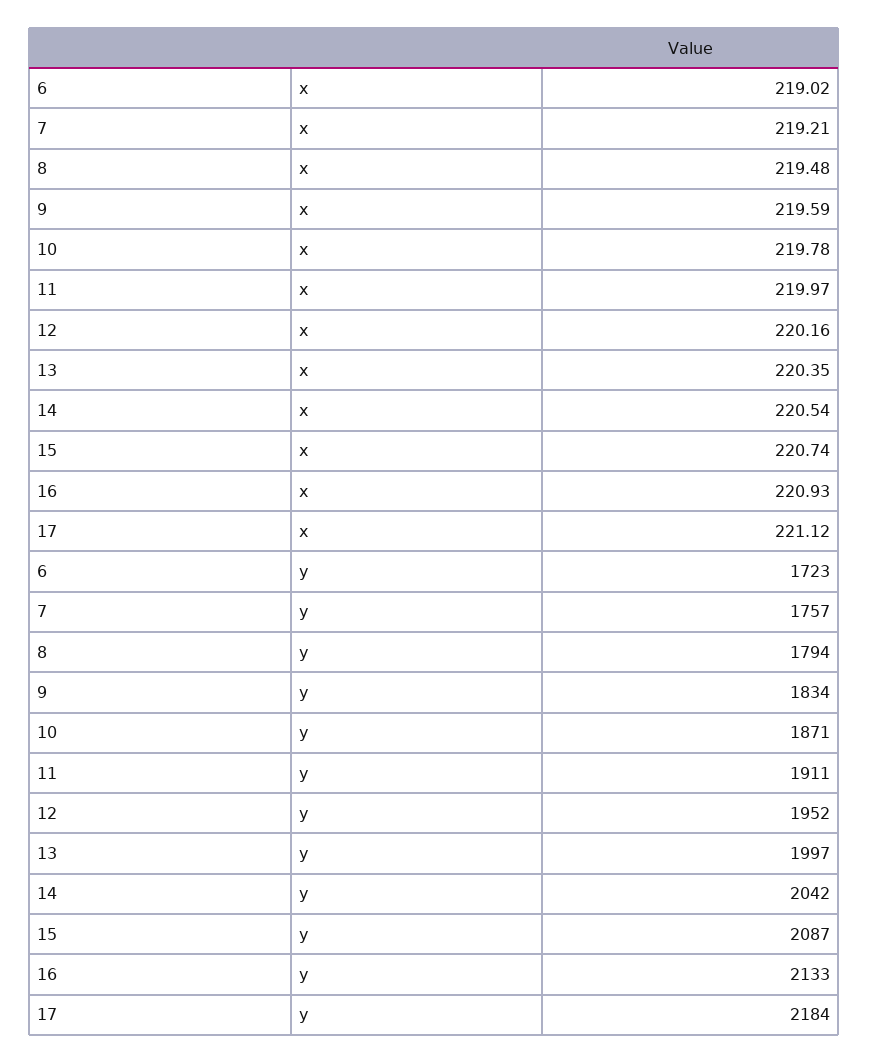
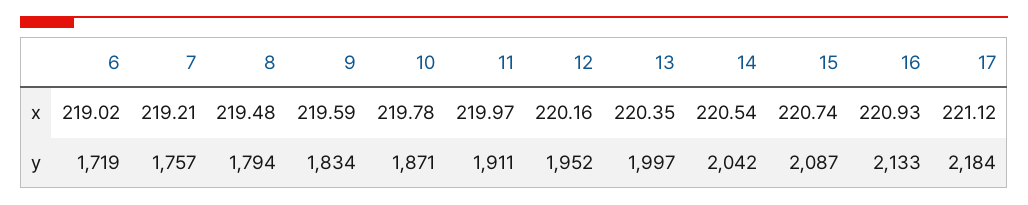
  {
    "6": {
      "x": 219.02,
-     "y": 1723
+     "y": 1719
    },
    "7": {
      "x": 219.21,
      "y": 1757
    },
    "8": {
      "x": 219.48,
      "y": 1794
    },
    "9": {
      "x": 219.59,
      "y": 1834
    },
    "10": {
      "x": 219.78,
      "y": 1871
    },
    "11": {
      "x": 219.97,
      "y": 1911
    },
    "12": {
      "x": 220.16,
      "y": 1952
    },
    "13": {
      "x": 220.35,
      "y": 1997
    },
    "14": {
      "x": 220.54,
      "y": 2042
    },
    "15": {
      "x": 220.74,
      "y": 2087
    },
    "16": {
      "x": 220.93,
      "y": 2133
    },
    "17": {
      "x": 221.12,
      "y": 2184
    }
  }

